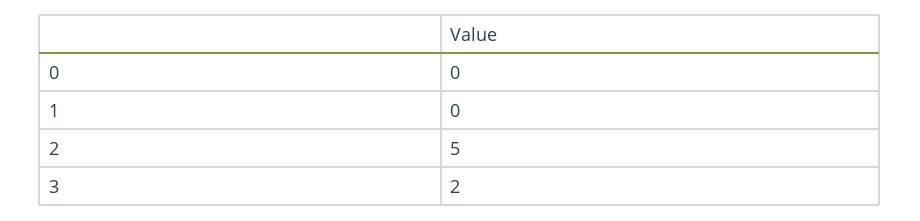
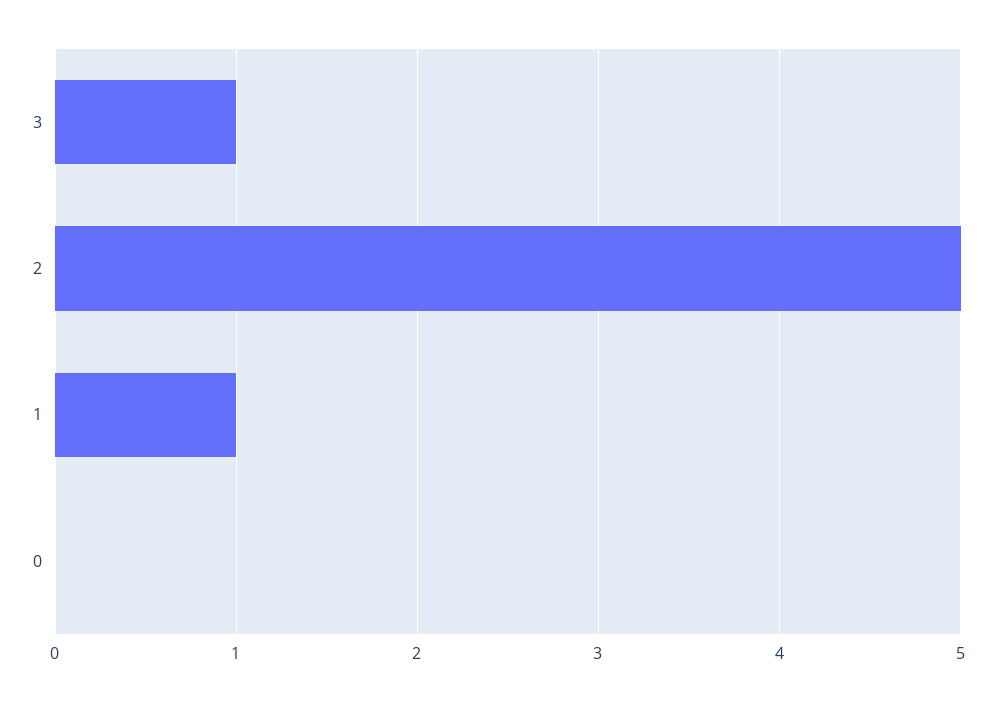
  {
    "0": 0,
-   "1": 0,
+   "1": 1,
    "2": 5,
-   "3": 2
+   "3": 1
  }

